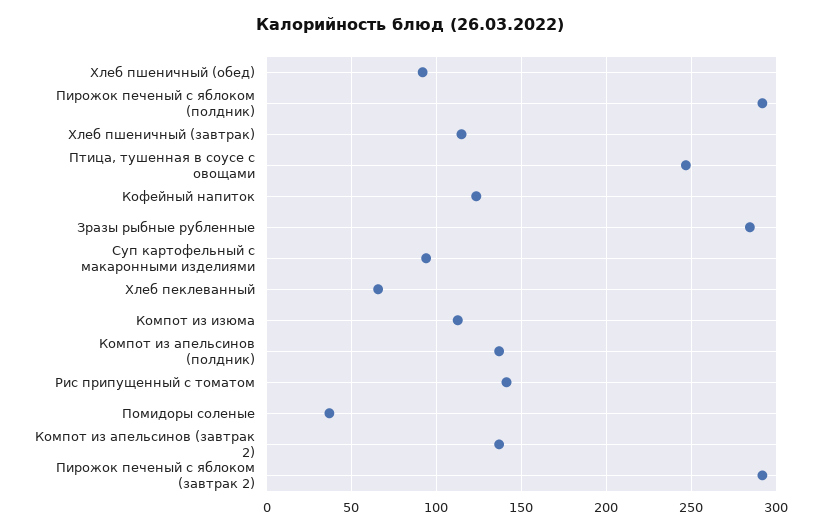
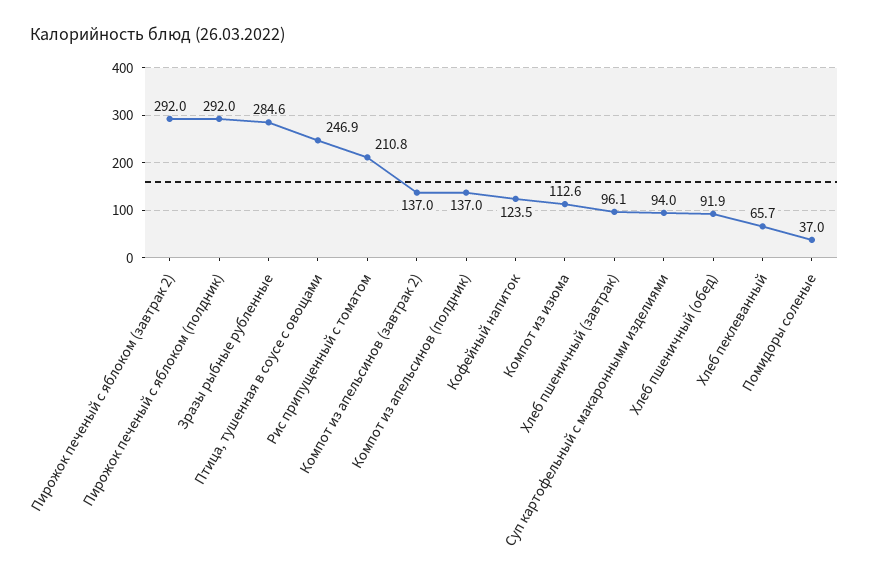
  {
    "Хлеб пшеничный (обед)": 91.9,
    "Пирожок печеный с яблоком (полдник)": 292,
-   "Хлеб пшеничный (завтрак)": 115,
+   "Хлеб пшеничный (завтрак)": 96.1,
    "Птица, тушенная в соусе с овощами": 246.9,
    "Кофейный напиток": 123.5,
    "Зразы рыбные рубленные": 284.6,
    "Суп картофельный с макаронными изделиями": 94,
    "Хлеб пеклеванный": 65.7,
    "Компот из изюма": 112.6,
    "Компот из апельсинов (полдник)": 137,
-   "Рис припущенный с томатом": 140,
+   "Рис припущенный с томатом": 210.8,
    "Помидоры соленые": 37,
    "Компот из апельсинов (завтрак 2)": 137,
    "Пирожок печеный с яблоком (завтрак 2)": 292
  }

